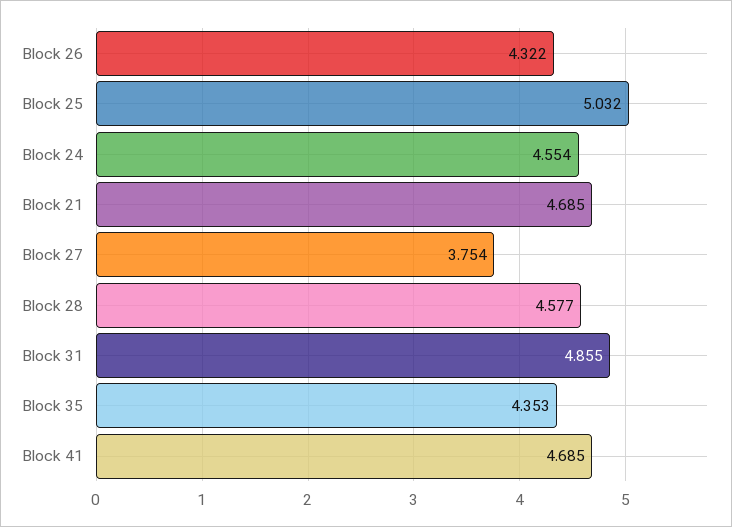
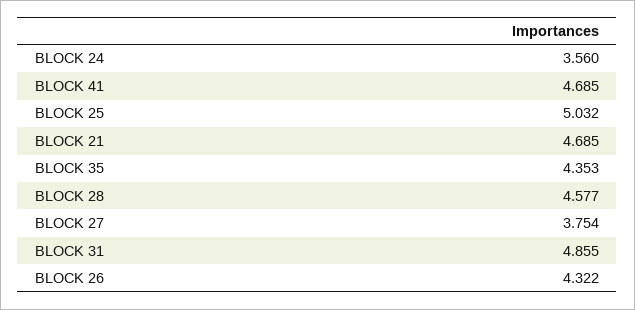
  {
    "Block 26": 4.322,
    "Block 25": 5.032,
-   "Block 24": 4.554,
+   "Block 24": 3.56,
    "Block 21": 4.685,
    "Block 27": 3.754,
    "Block 28": 4.577,
    "Block 31": 4.855,
    "Block 35": 4.353,
    "Block 41": 4.685
  }

